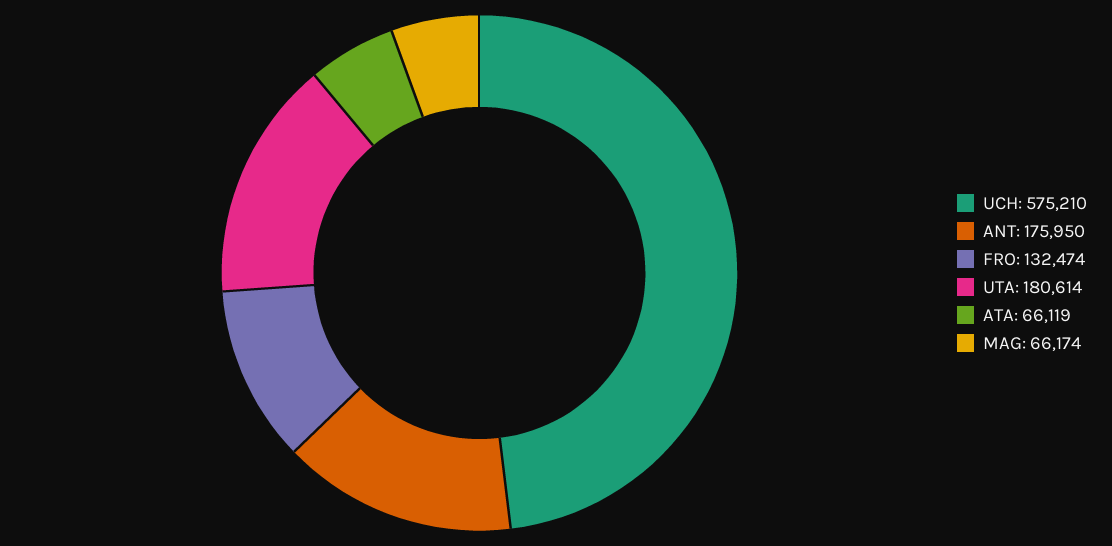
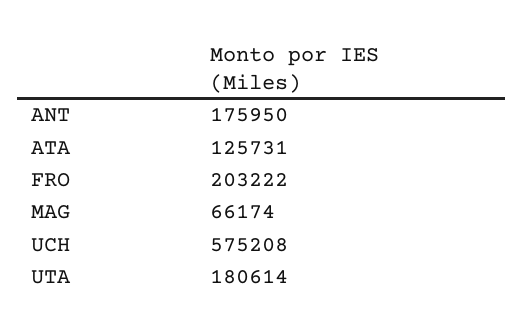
  {
-   "UCH": 575210,
+   "UCH": 575208,
    "ANT": 175950,
-   "FRO": 132474,
+   "FRO": 203222,
    "UTA": 180614,
-   "ATA": 66119,
+   "ATA": 125731,
    "MAG": 66174
  }

